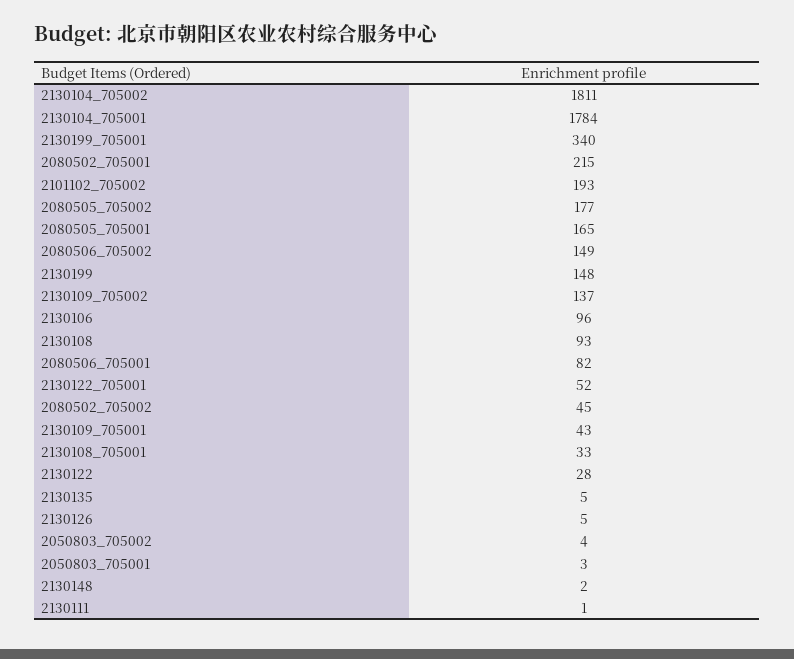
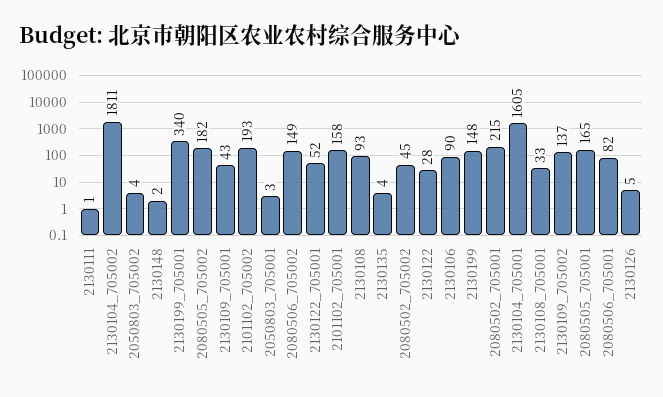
  {
    "2130104_705002": 1811,
-   "2130104_705001": 1784,
+   "2130104_705001": 1605,
    "2130199_705001": 340,
    "2080502_705001": 215,
    "2101102_705002": 193,
-   "2080505_705002": 177,
+   "2080505_705002": 182,
    "2080505_705001": 165,
    "2080506_705002": 149,
    "2130199": 148,
    "2130109_705002": 137,
-   "2130106": 96,
+   "2130106": 90,
    "2130108": 93,
    "2080506_705001": 82,
    "2130122_705001": 52,
    "2080502_705002": 45,
    "2130109_705001": 43,
    "2130108_705001": 33,
    "2130122": 28,
-   "2130135": 5,
+   "2130135": 4,
    "2130126": 5,
    "2050803_705002": 4,
    "2050803_705001": 3,
    "2130148": 2,
-   "2130111": 1
+   "2130111": 1,
+   "2101102_705001": 158
  }

